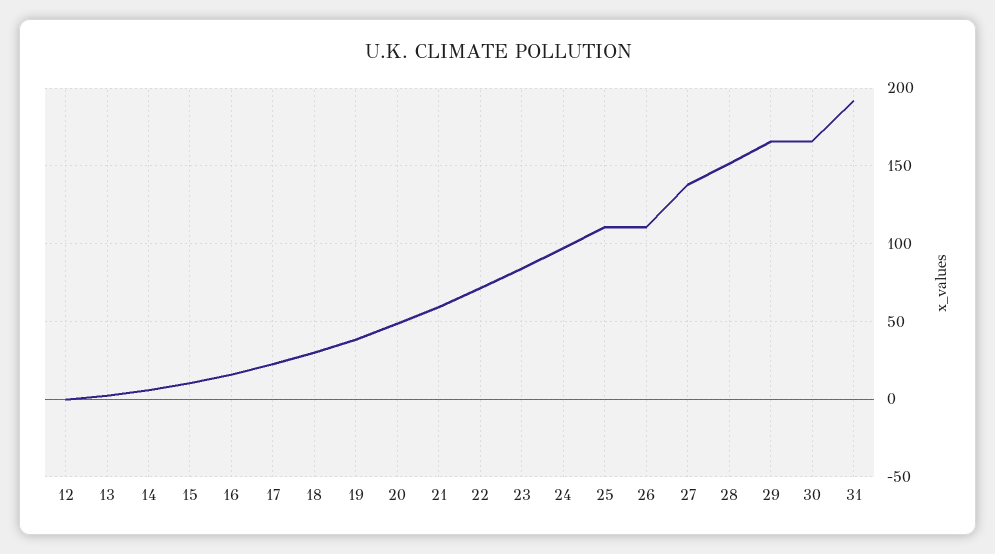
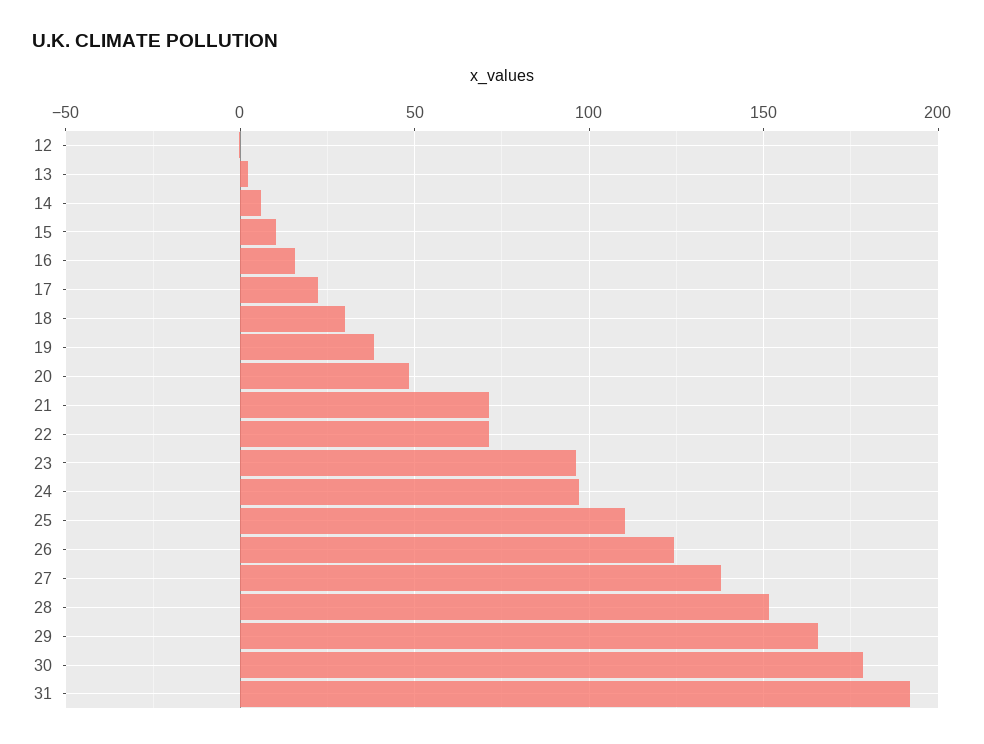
  {
    "12": 0,
    "13": 0,
    "14": 5,
    "15": 10,
    "16": 15,
    "17": 20,
    "18": 30,
    "19": 40,
    "20": 50,
-   "21": 60,
+   "21": 70,
    "22": 70,
-   "23": 85,
+   "23": 95,
    "24": 95,
    "25": 110,
-   "26": 110,
+   "26": 125,
    "27": 140,
    "28": 150,
    "29": 165,
-   "30": 165,
+   "30": 180,
    "31": 190
  }

